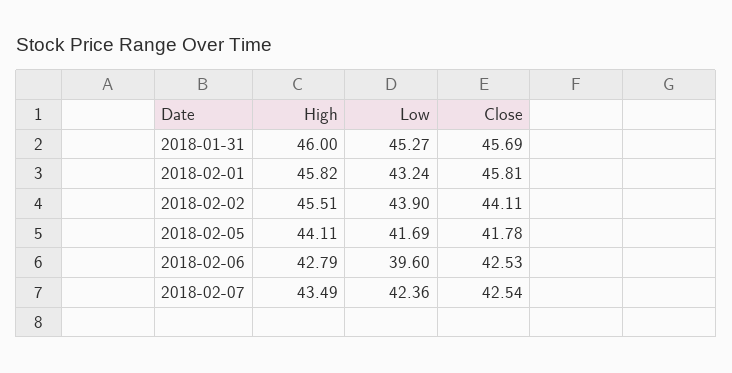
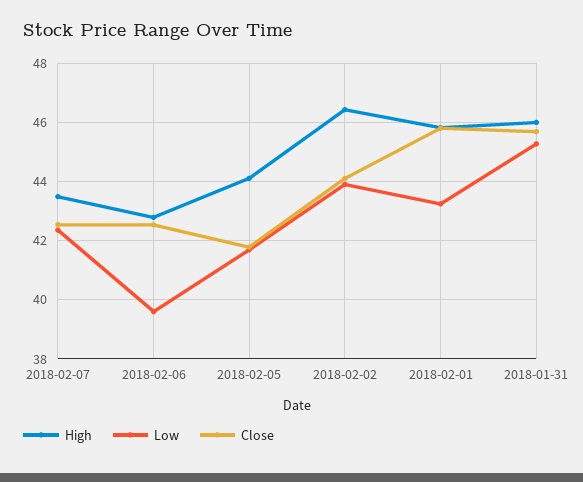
  {
    "High": {
      "2018-01-31": 46,
      "2018-02-01": 45.82,
-     "2018-02-02": 45.51,
+     "2018-02-02": 46.5,
      "2018-02-05": 44.11,
      "2018-02-06": 42.79,
      "2018-02-07": 43.49
    },
    "Low": {
      "2018-01-31": 45.27,
      "2018-02-01": 43.24,
      "2018-02-02": 43.9,
      "2018-02-05": 41.69,
      "2018-02-06": 39.6,
      "2018-02-07": 42.36
    },
    "Close": {
      "2018-01-31": 45.69,
      "2018-02-01": 45.81,
      "2018-02-02": 44.11,
      "2018-02-05": 41.78,
      "2018-02-06": 42.53,
      "2018-02-07": 42.54
    }
  }

